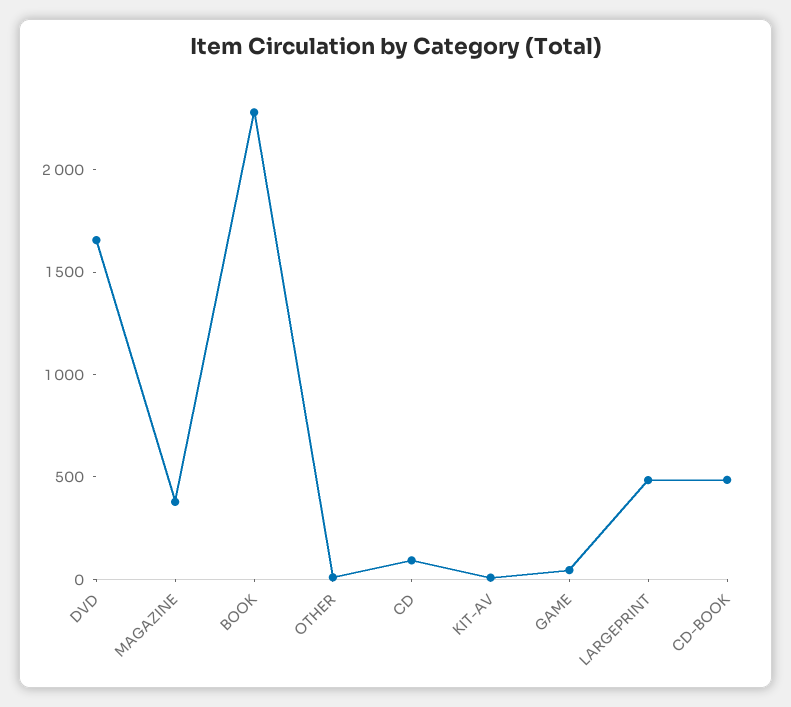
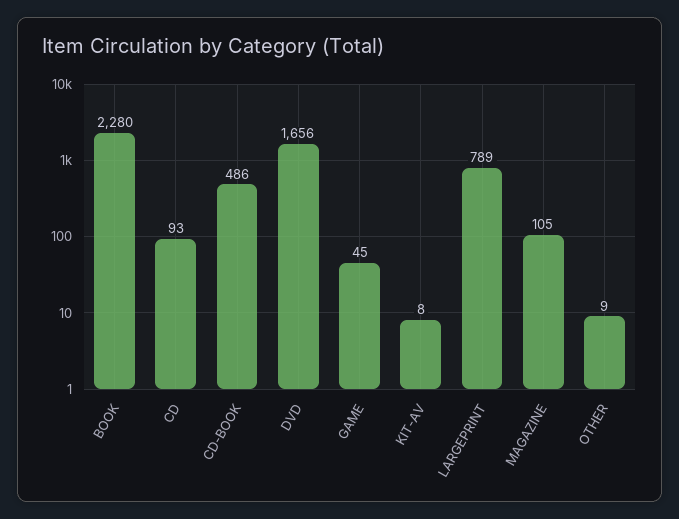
  {
    "DVD": 1656,
-   "MAGAZINE": 400,
+   "MAGAZINE": 105,
    "BOOK": 2280,
    "OTHER": 9,
    "CD": 93,
    "KIT-AV": 8,
    "GAME": 45,
-   "LARGEPRINT": 500,
+   "LARGEPRINT": 789,
    "CD-BOOK": 486
  }

